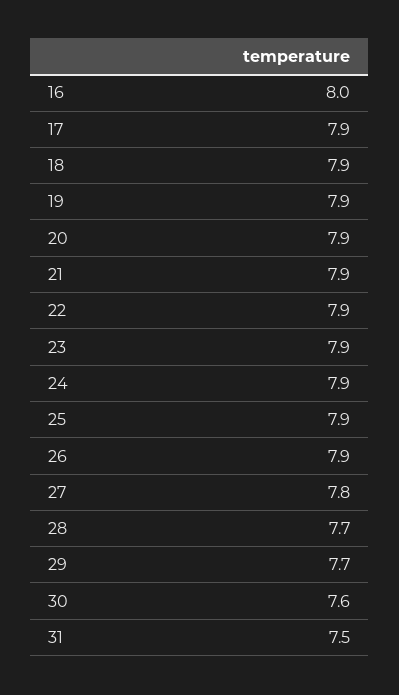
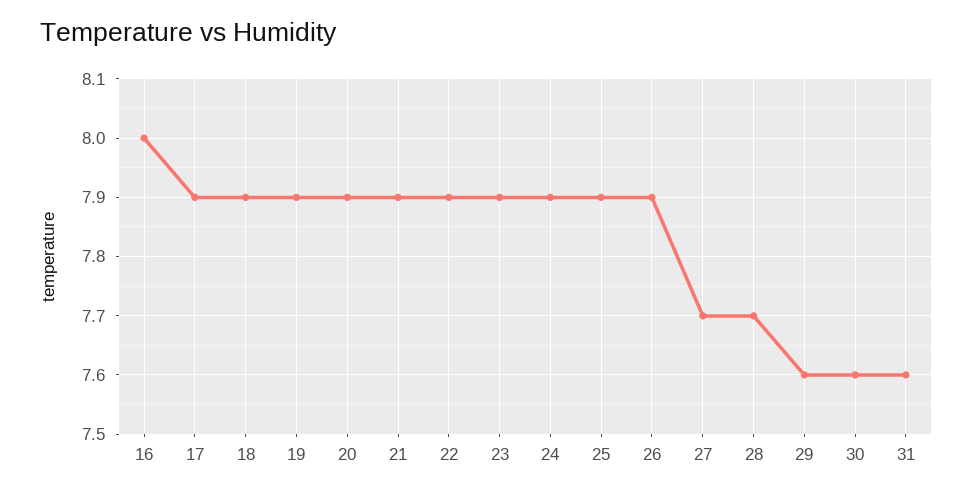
  {
    "16": 8,
    "17": 7.9,
    "18": 7.9,
    "19": 7.9,
    "20": 7.9,
    "21": 7.9,
    "22": 7.9,
    "23": 7.9,
    "24": 7.9,
    "25": 7.9,
    "26": 7.9,
-   "27": 7.8,
+   "27": 7.7,
    "28": 7.7,
-   "29": 7.7,
+   "29": 7.6,
    "30": 7.6,
-   "31": 7.5
+   "31": 7.6
  }

